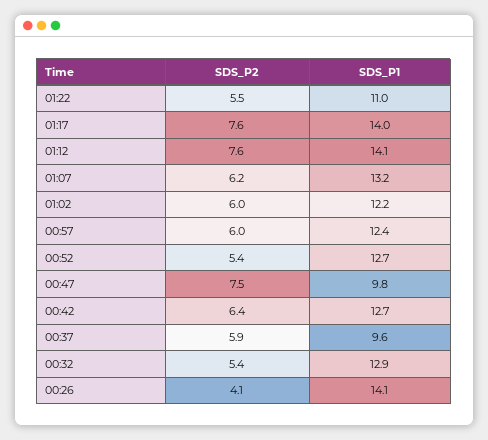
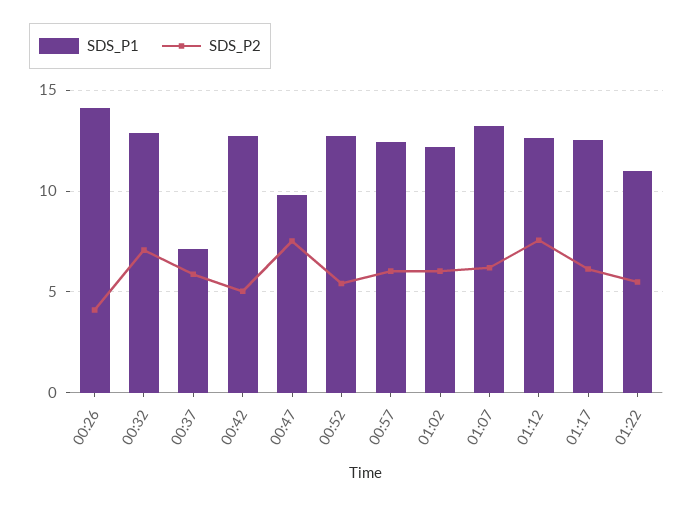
  {
    "SDS_P2": {
      "01:22": 5.5,
-     "01:17": 7.6,
+     "01:17": 6,
      "01:12": 7.6,
      "01:07": 6.2,
      "01:02": 6,
      "00:57": 6,
      "00:52": 5.4,
      "00:47": 7.5,
-     "00:42": 6.4,
+     "00:42": 5,
      "00:37": 5.9,
-     "00:32": 5.4,
+     "00:32": 7,
      "00:26": 4.1
    },
    "SDS_P1": {
      "01:22": 11,
-     "01:17": 14,
+     "01:17": 12.5,
-     "01:12": 14.1,
+     "01:12": 12.5,
      "01:07": 13.2,
      "01:02": 12.2,
      "00:57": 12.4,
      "00:52": 12.7,
      "00:47": 9.8,
      "00:42": 12.7,
-     "00:37": 9.6,
+     "00:37": 7,
      "00:32": 12.9,
      "00:26": 14.1
    }
  }

